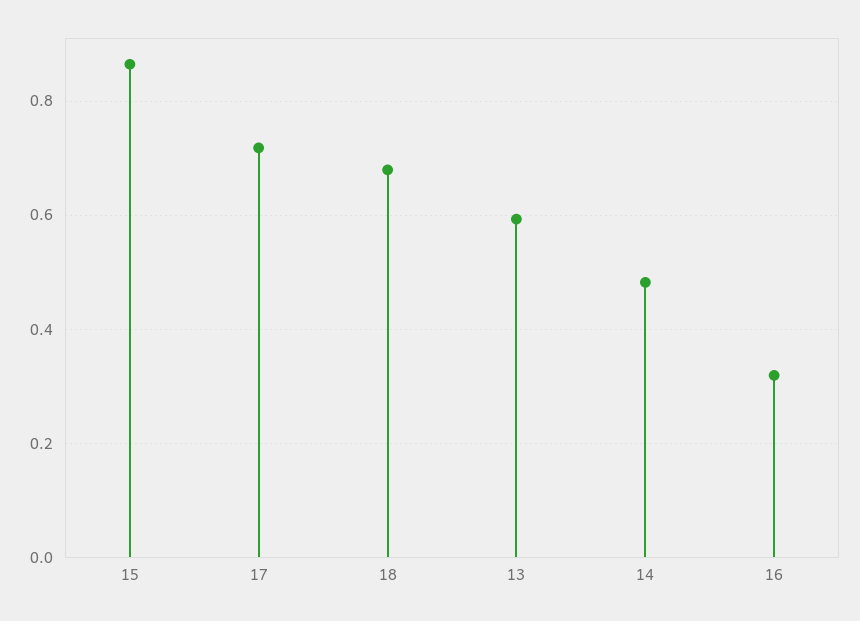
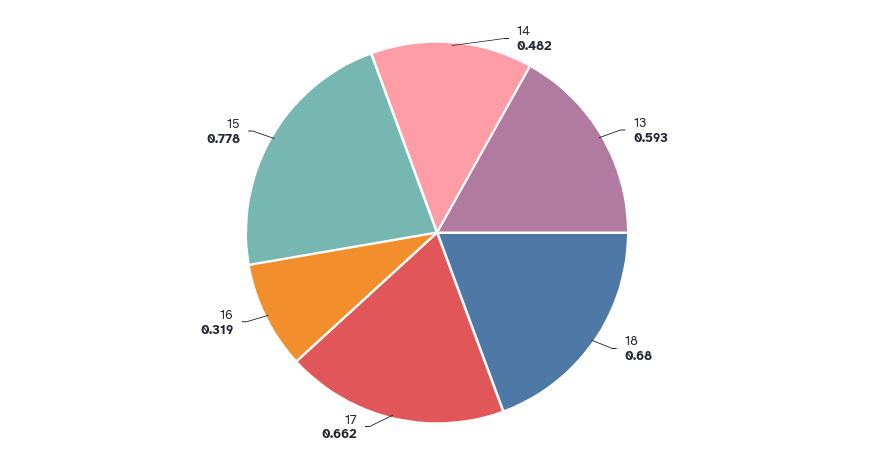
  {
-   "15": 0.86,
+   "15": 0.778,
-   "17": 0.72,
+   "17": 0.662,
    "18": 0.68,
    "13": 0.593,
    "14": 0.482,
    "16": 0.319
  }

